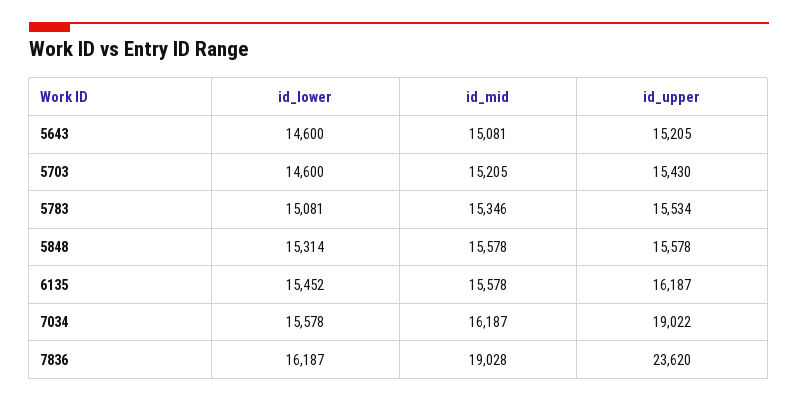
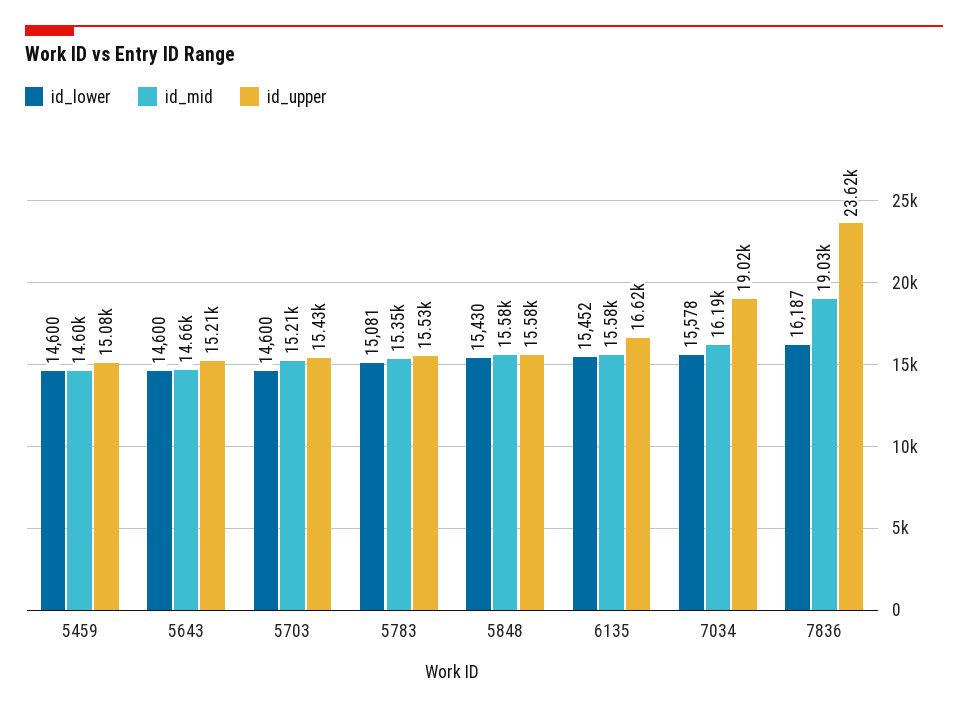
  {
    "id_lower": {
      "5643": 14600,
      "5703": 14600,
      "5783": 15081,
-     "5848": 15314,
+     "5848": 15430,
      "6135": 15452,
      "7034": 15578,
-     "7836": 16187
+     "7836": 16187,
+     "5459": 14600
    },
    "id_mid": {
-     "5643": 15081,
+     "5643": 14660,
      "5703": 15205,
      "5783": 15346,
      "5848": 15578,
      "6135": 15578,
      "7034": 16187,
-     "7836": 19028
+     "7836": 19028,
+     "5459": 14600
    },
    "id_upper": {
      "5643": 15205,
      "5703": 15430,
      "5783": 15534,
      "5848": 15578,
-     "6135": 16187,
+     "6135": 16620,
      "7034": 19022,
-     "7836": 23620
+     "7836": 23620,
+     "5459": 15080
    }
  }

